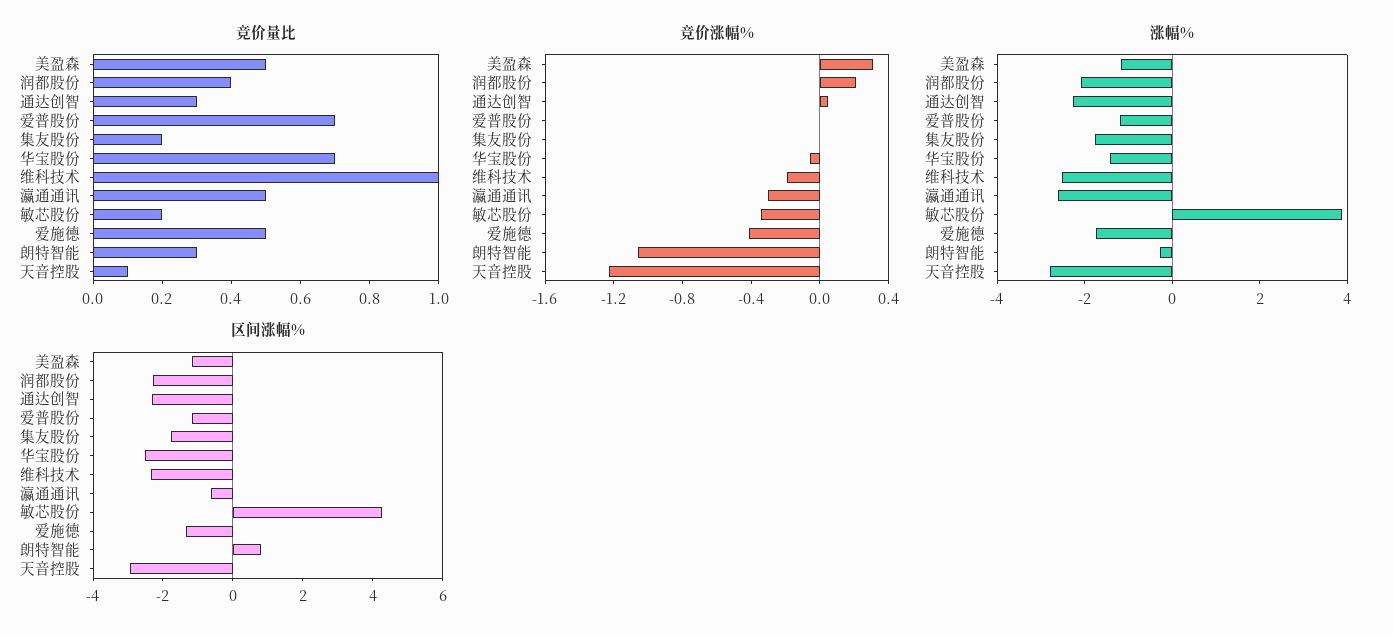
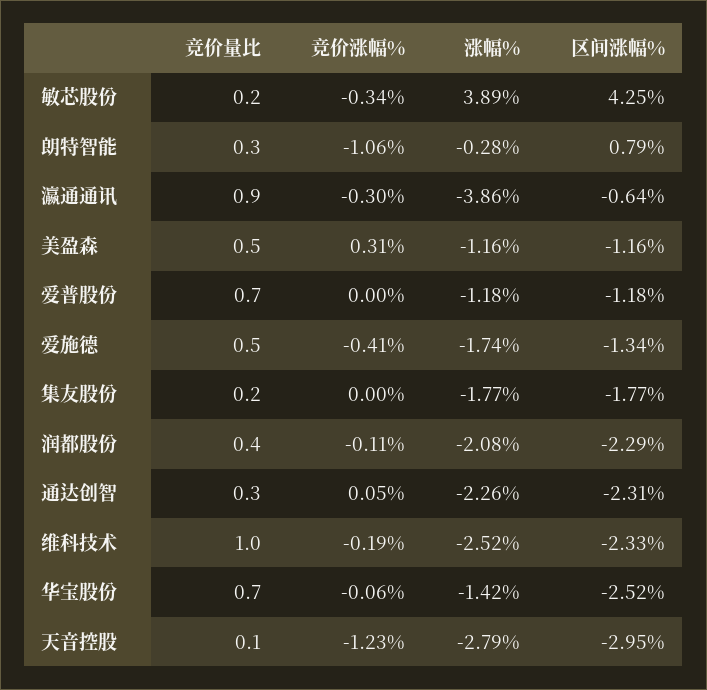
  {
    "竞价量比": {
      "美盈森": 0.5,
      "润都股份": 0.4,
      "通达创智": 0.3,
      "爱普股份": 0.7,
      "集友股份": 0.2,
      "华宝股份": 0.7,
      "维科技术": 1,
-     "瀛通通讯": 0.5,
+     "瀛通通讯": 0.9,
      "敏芯股份": 0.2,
      "爱施德": 0.5,
      "朗特智能": 0.3,
      "天音控股": 0.1
    },
    "竞价涨幅%": {
      "美盈森": 0.31,
-     "润都股份": 0.2,
+     "润都股份": -0.11,
      "通达创智": 0.05,
      "爱普股份": 0,
      "集友股份": 0,
      "华宝股份": -0.06,
      "维科技术": -0.19,
      "瀛通通讯": -0.3,
      "敏芯股份": -0.34,
      "爱施德": -0.41,
      "朗特智能": -1.06,
      "天音控股": -1.23
    },
    "涨幅%": {
      "美盈森": -1.16,
      "润都股份": -2.08,
      "通达创智": -2.26,
      "爱普股份": -1.18,
      "集友股份": -1.77,
      "华宝股份": -1.42,
      "维科技术": -2.52,
-     "瀛通通讯": -2.5,
+     "瀛通通讯": -3.86,
      "敏芯股份": 3.89,
      "爱施德": -1.74,
      "朗特智能": -0.28,
      "天音控股": -2.79
    },
    "区间涨幅%": {
      "美盈森": -1.16,
      "润都股份": -2.29,
      "通达创智": -2.31,
      "爱普股份": -1.18,
      "集友股份": -1.77,
      "华宝股份": -2.52,
      "维科技术": -2.33,
      "瀛通通讯": -0.64,
      "敏芯股份": 4.25,
      "爱施德": -1.34,
      "朗特智能": 0.79,
      "天音控股": -2.95
    }
  }

